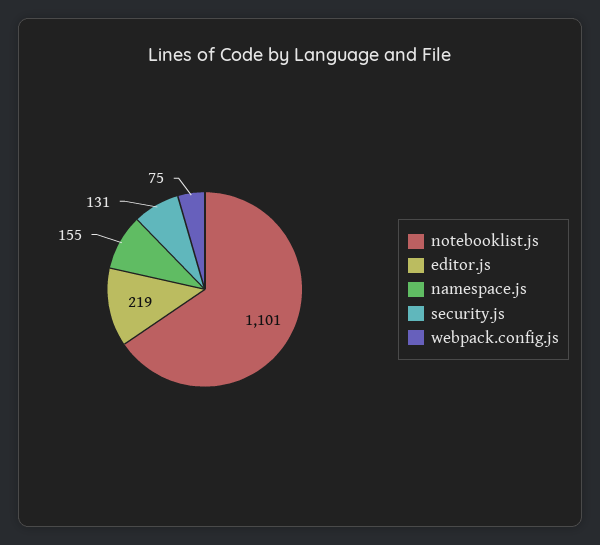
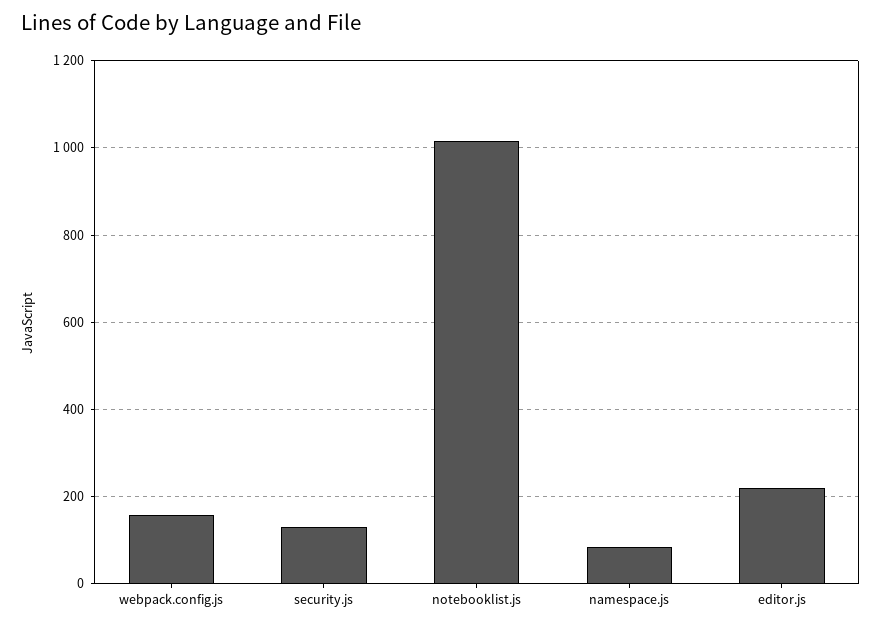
  {
-   "notebooklist.js": 1101,
+   "notebooklist.js": 1020,
    "editor.js": 219,
-   "namespace.js": 155,
+   "namespace.js": 80,
    "security.js": 131,
-   "webpack.config.js": 75
+   "webpack.config.js": 160
  }

